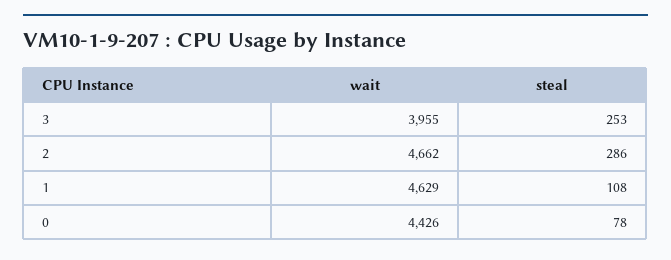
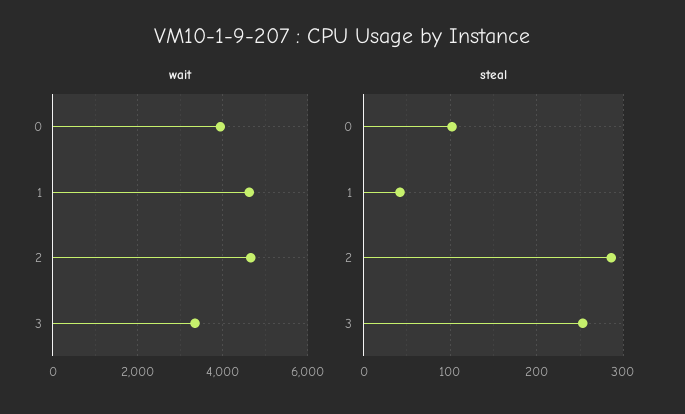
  {
    "wait": {
-     "3": 3955,
+     "3": 3400,
      "2": 4662,
      "1": 4629,
-     "0": 4426
+     "0": 4000
    },
    "steal": {
      "3": 253,
      "2": 286,
-     "1": 108,
+     "1": 40,
-     "0": 78
+     "0": 100
    }
  }

